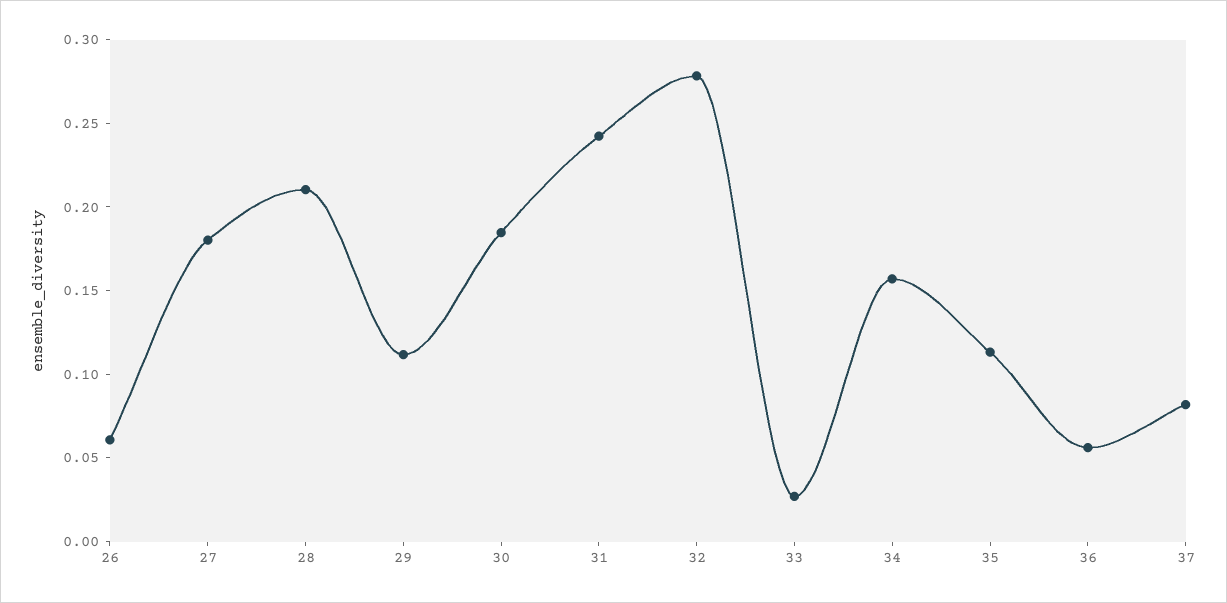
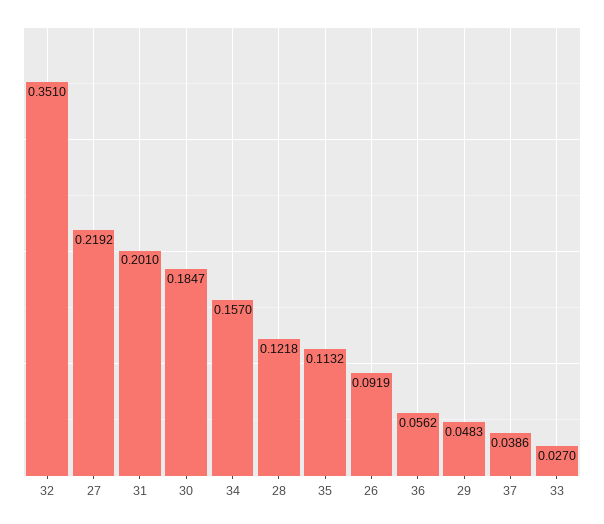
  {
-   "26": 0.06,
+   "26": 0.0919,
-   "27": 0.18,
+   "27": 0.2192,
-   "28": 0.21,
+   "28": 0.1218,
-   "29": 0.11,
+   "29": 0.0483,
    "30": 0.1847,
-   "31": 0.24,
+   "31": 0.201,
-   "32": 0.28,
+   "32": 0.351,
    "33": 0.027,
    "34": 0.157,
    "35": 0.1132,
    "36": 0.0562,
-   "37": 0.08
+   "37": 0.0386
  }

